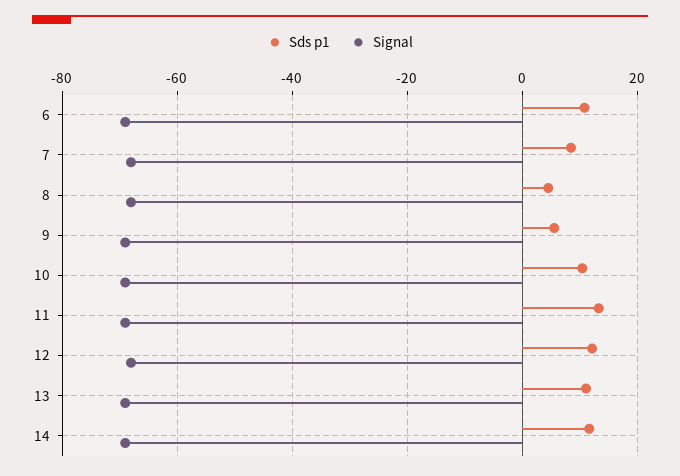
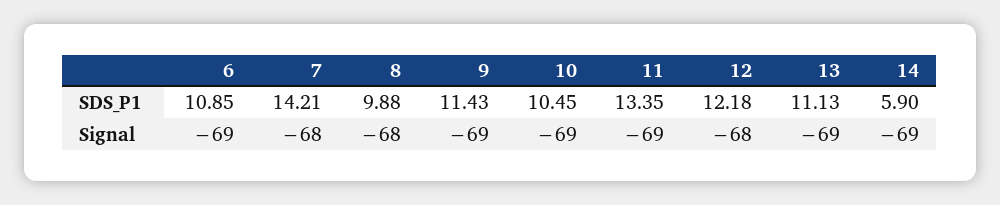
  {
    "Sds p1": {
      "6": 10.85,
-     "7": 8,
+     "7": 14.21,
-     "8": 4,
+     "8": 9.88,
-     "9": 6,
+     "9": 11.43,
      "10": 10.45,
      "11": 13.35,
      "12": 12.18,
      "13": 11.13,
-     "14": 12
+     "14": 5.9
    },
    "Signal": {
      "6": -69,
      "7": -68,
      "8": -68,
      "9": -69,
      "10": -69,
      "11": -69,
      "12": -68,
      "13": -69,
      "14": -69
    }
  }

